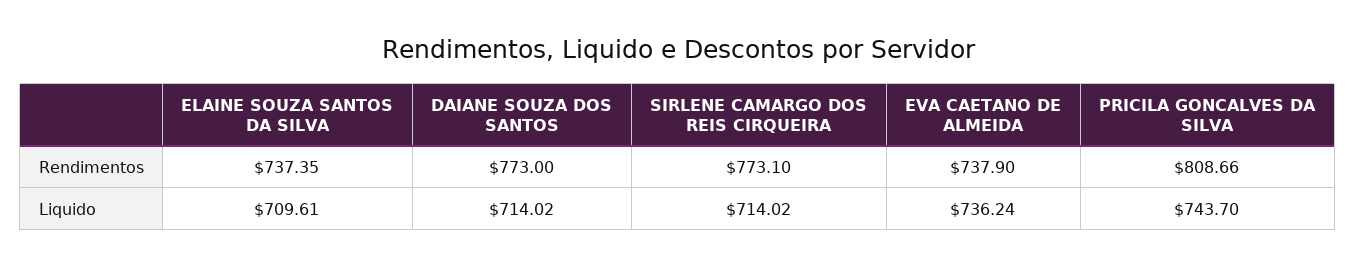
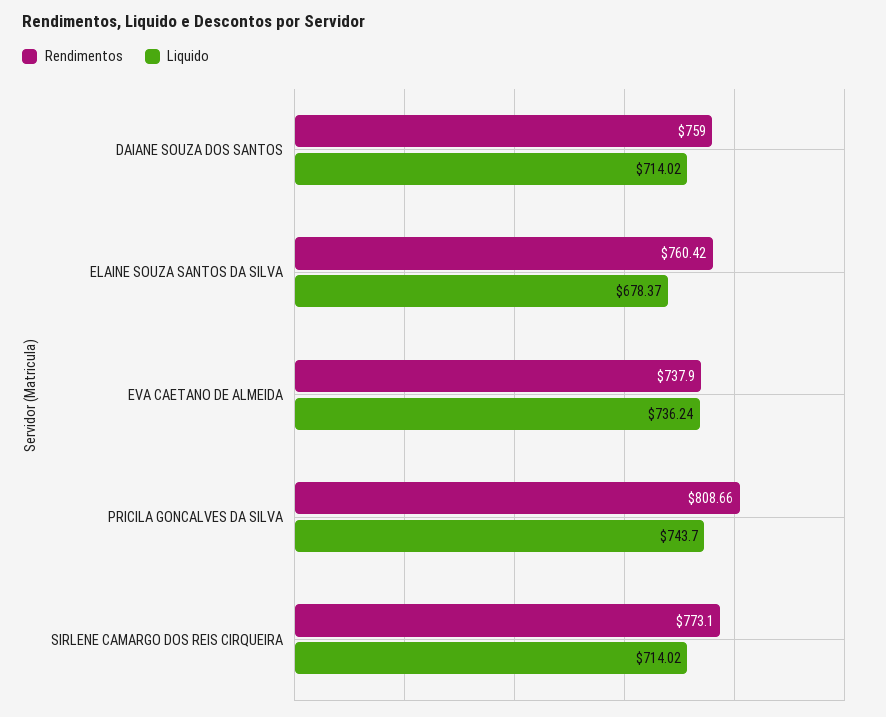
  {
    "Rendimentos": {
-     "ELAINE SOUZA SANTOS DA SILVA": 737.35,
+     "ELAINE SOUZA SANTOS DA SILVA": 760.42,
-     "DAIANE SOUZA DOS SANTOS": 773,
+     "DAIANE SOUZA DOS SANTOS": 759,
      "SIRLENE CAMARGO DOS REIS CIRQUEIRA": 773.1,
      "EVA CAETANO DE ALMEIDA": 737.9,
      "PRICILA GONCALVES DA SILVA": 808.66
    },
    "Liquido": {
-     "ELAINE SOUZA SANTOS DA SILVA": 709.61,
+     "ELAINE SOUZA SANTOS DA SILVA": 678.37,
      "DAIANE SOUZA DOS SANTOS": 714.02,
      "SIRLENE CAMARGO DOS REIS CIRQUEIRA": 714.02,
      "EVA CAETANO DE ALMEIDA": 736.24,
      "PRICILA GONCALVES DA SILVA": 743.7
    }
  }

